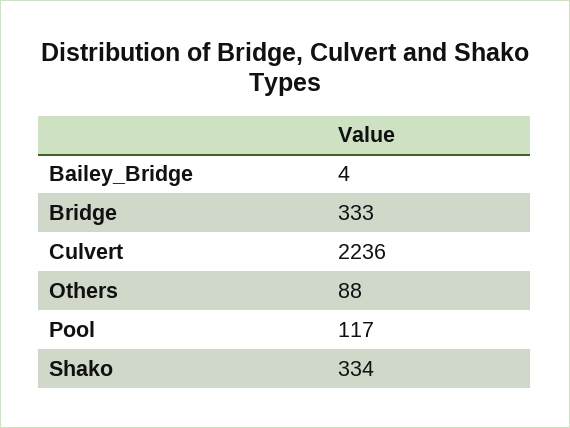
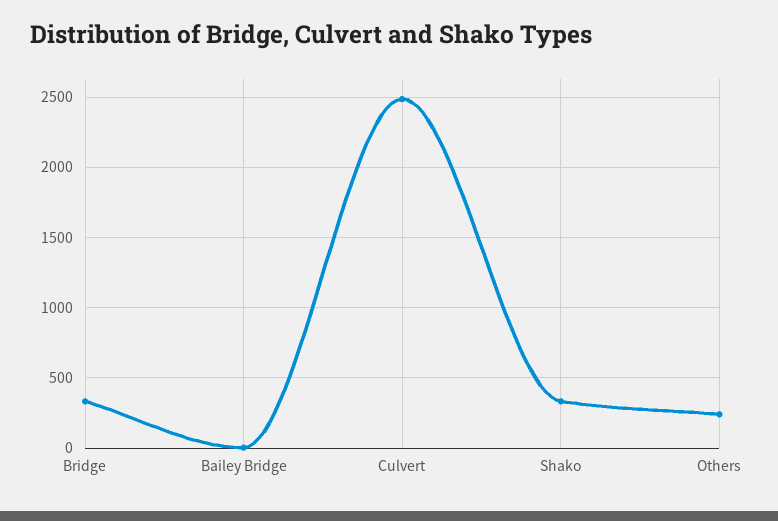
  {
    "Bailey_Bridge": 4,
    "Bridge": 333,
-   "Culvert": 2236,
+   "Culvert": 2500,
-   "Others": 88,
+   "Others": 250,
-   "Pool": 117,
    "Shako": 334
  }

